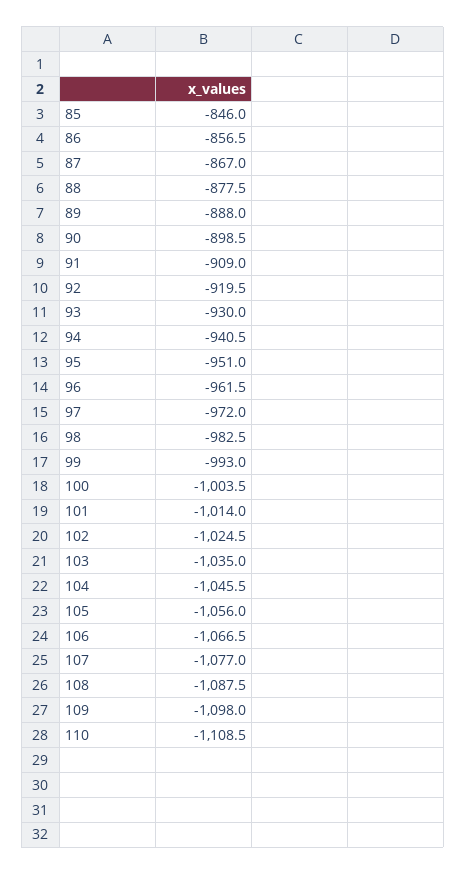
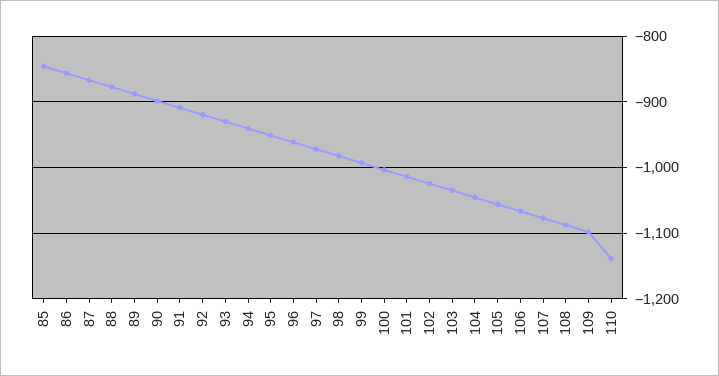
  {
    "85": -846,
    "86": -856.5,
    "87": -867,
    "88": -877.5,
    "89": -888,
    "90": -898.5,
    "91": -909,
    "92": -919.5,
    "93": -930,
    "94": -940.5,
    "95": -951,
    "96": -961.5,
    "97": -972,
    "98": -982.5,
    "99": -993,
    "100": -1003.5,
    "101": -1014,
    "102": -1024.5,
    "103": -1035,
    "104": -1045.5,
    "105": -1056,
    "106": -1066.5,
    "107": -1077,
    "108": -1087.5,
    "109": -1098,
-   "110": -1108.5
+   "110": -1140
  }

